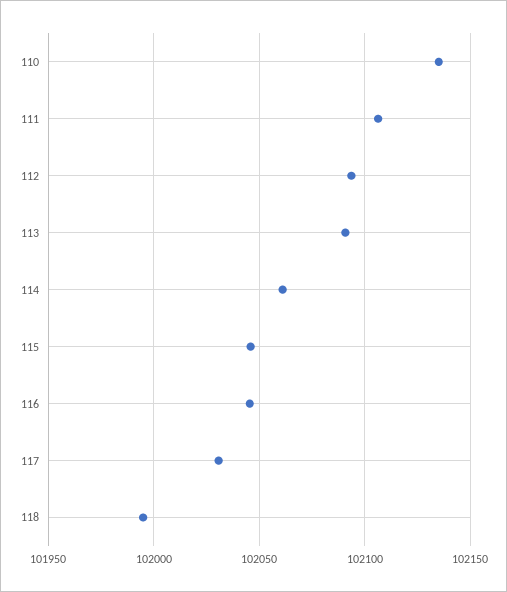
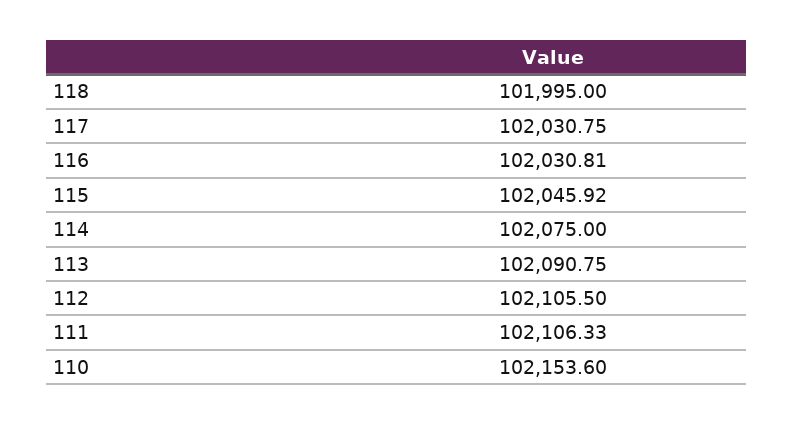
  {
-   "110": 102135,
+   "110": 102153.6,
    "111": 102106.33,
-   "112": 102095,
+   "112": 102105.5,
    "113": 102090.75,
-   "114": 102060,
+   "114": 102075,
    "115": 102045.92,
-   "116": 102045,
+   "116": 102030.81,
    "117": 102030.75,
    "118": 101995
  }

